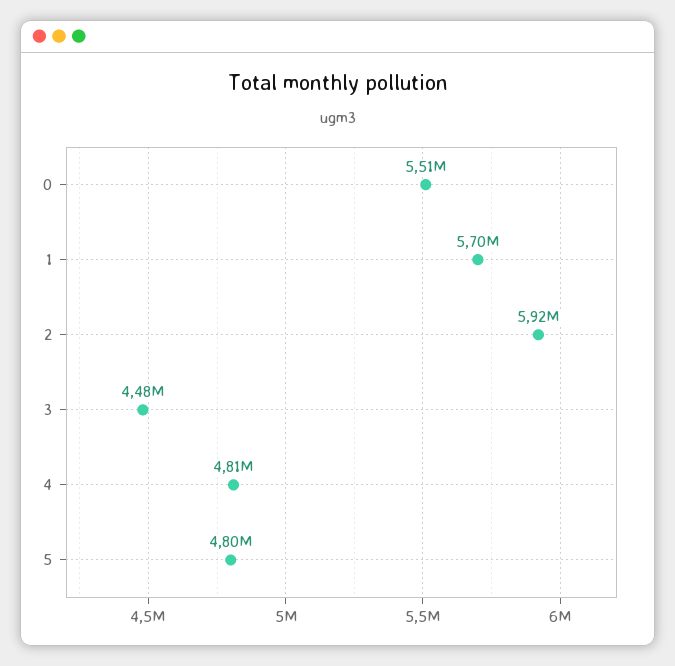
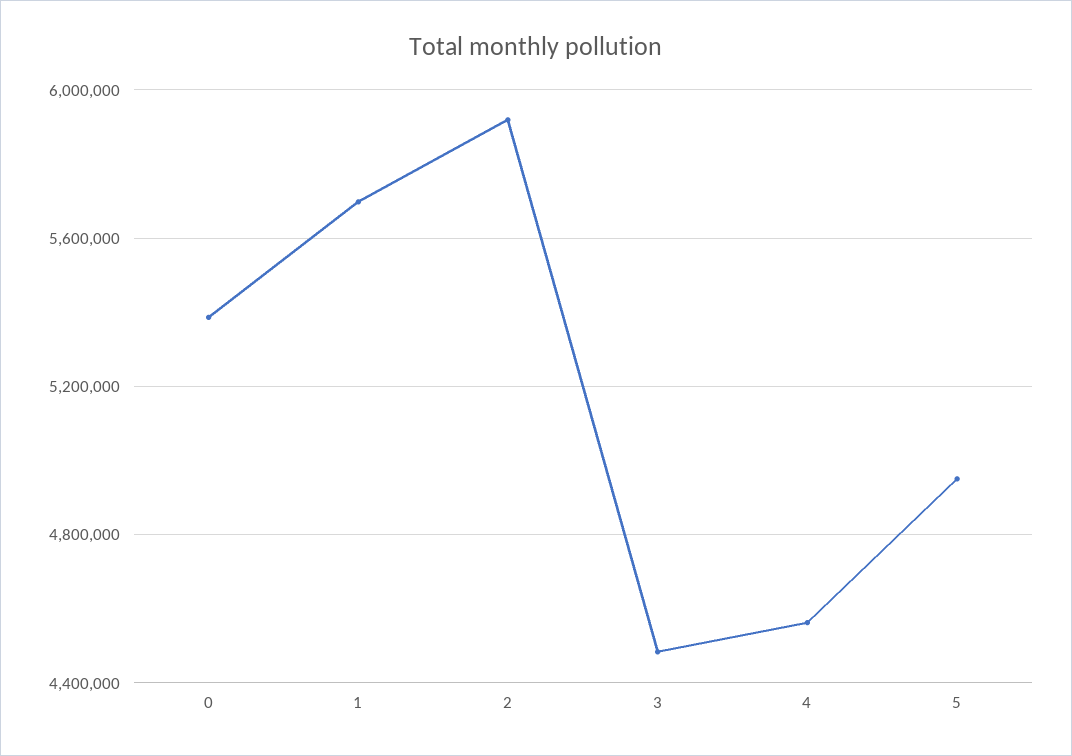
  {
-   "0": 5510000,
+   "0": 5400000,
    "1": 5700000,
    "2": 5920000,
    "3": 4480000,
-   "4": 4810000,
+   "4": 4550000,
-   "5": 4800000
+   "5": 4950000
  }

